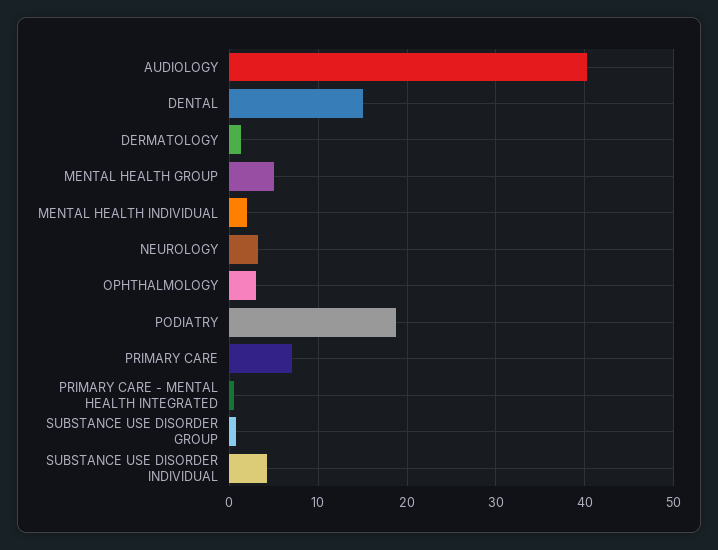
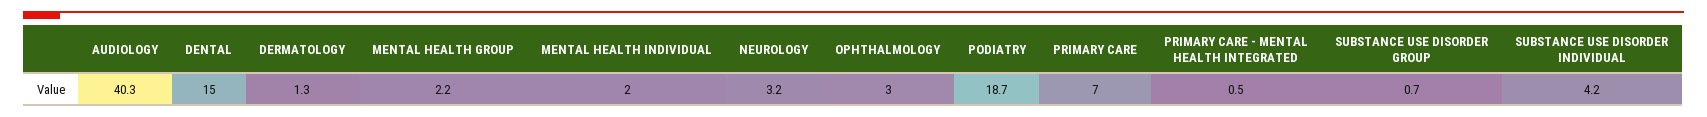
  {
    "AUDIOLOGY": 40.3,
    "DENTAL": 15,
    "DERMATOLOGY": 1.3,
-   "MENTAL HEALTH GROUP": 5,
+   "MENTAL HEALTH GROUP": 2.2,
    "MENTAL HEALTH INDIVIDUAL": 2,
    "NEUROLOGY": 3.2,
    "OPHTHALMOLOGY": 3,
    "PODIATRY": 18.7,
    "PRIMARY CARE": 7,
    "PRIMARY CARE - MENTAL HEALTH INTEGRATED": 0.5,
    "SUBSTANCE USE DISORDER GROUP": 0.7,
    "SUBSTANCE USE DISORDER INDIVIDUAL": 4.2
  }

